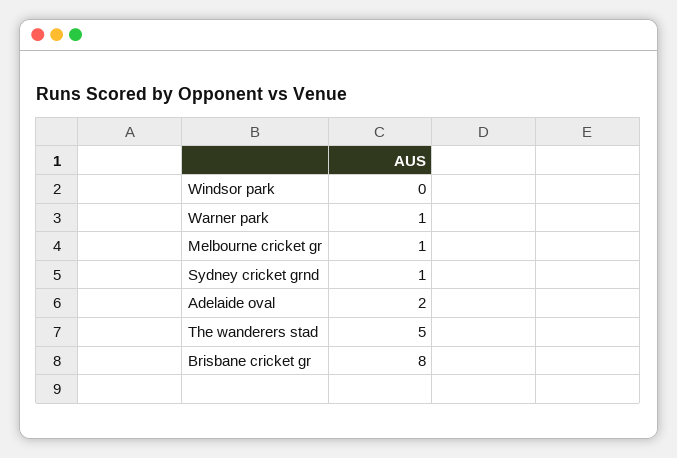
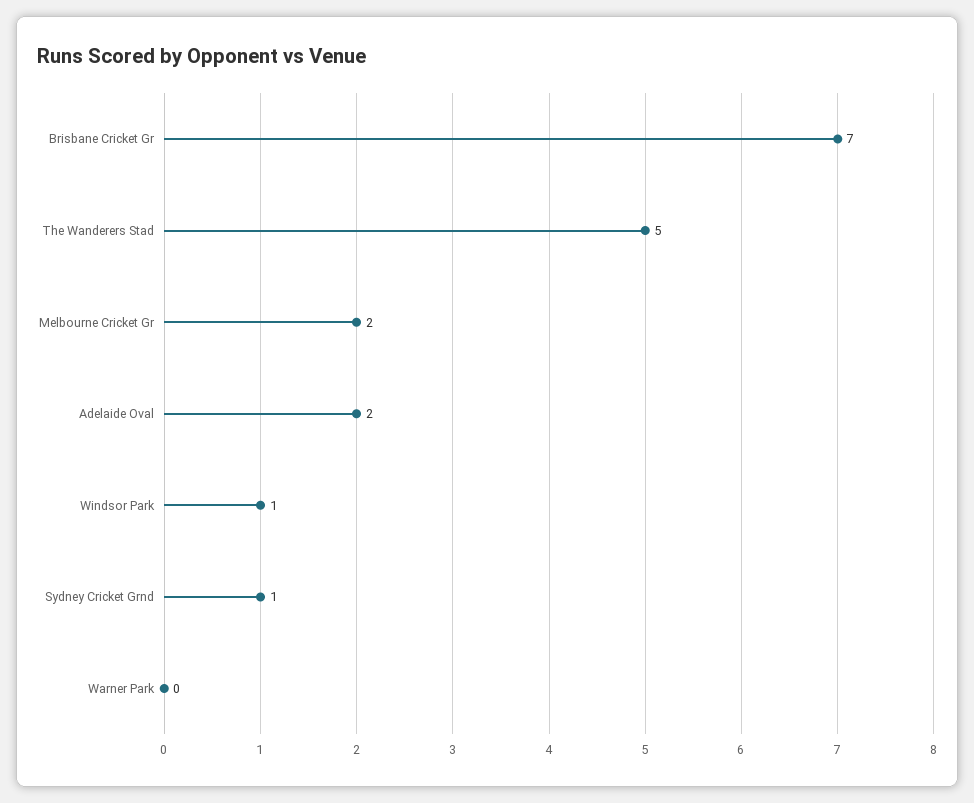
  {
-   "Windsor park": 0,
+   "Windsor park": 1,
-   "Warner park": 1,
+   "Warner park": 0,
-   "Melbourne cricket gr": 1,
+   "Melbourne cricket gr": 2,
    "Sydney cricket grnd": 1,
    "Adelaide oval": 2,
    "The wanderers stad": 5,
-   "Brisbane cricket gr": 8
+   "Brisbane cricket gr": 7
  }

